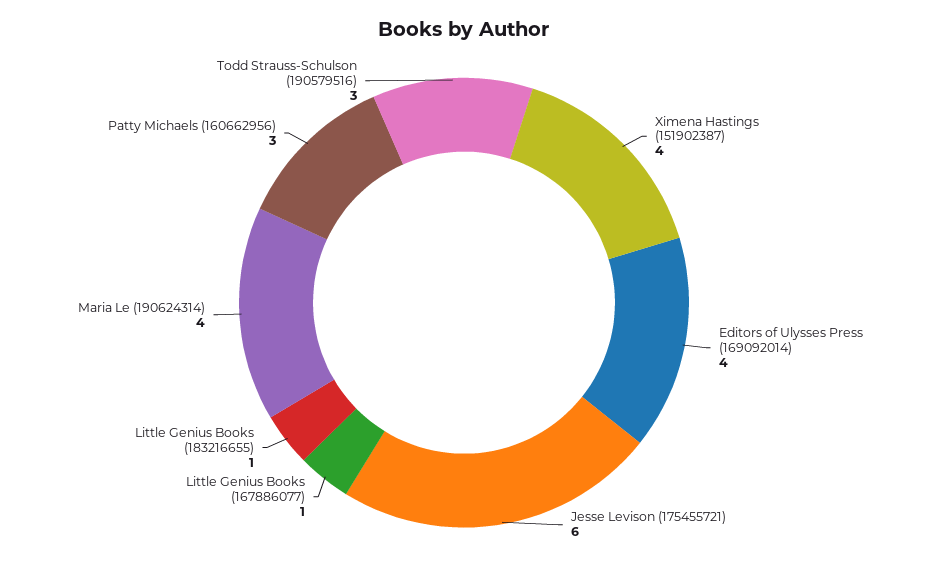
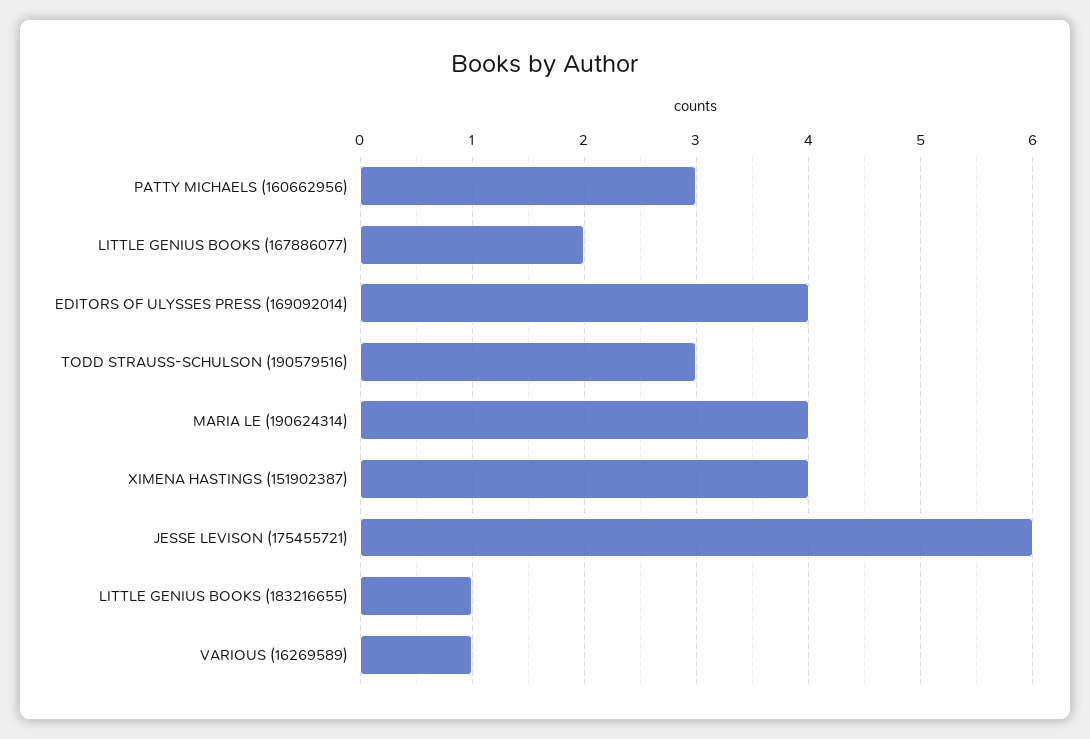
  {
    "Ximena Hastings (151902387)": 4,
    "Editors of Ulysses Press (169092014)": 4,
    "Jesse Levison (175455721)": 6,
-   "Little Genius Books (167886077)": 1,
+   "Little Genius Books (167886077)": 2,
    "Little Genius Books (183216655)": 1,
    "Maria Le (190624314)": 4,
    "Patty Michaels (160662956)": 3,
-   "Todd Strauss-Schulson (190579516)": 3
+   "Todd Strauss-Schulson (190579516)": 3,
+   "VARIOUS (16269589)": 1
  }

